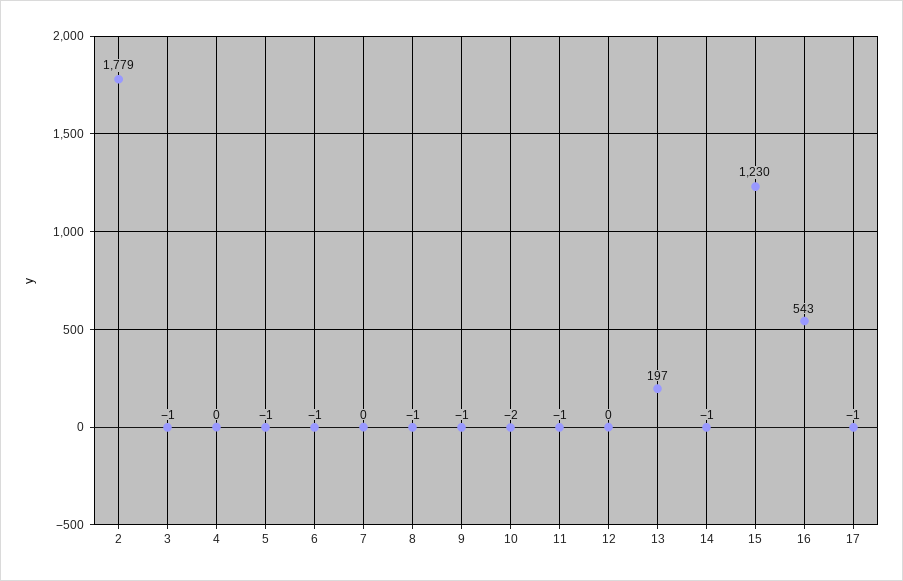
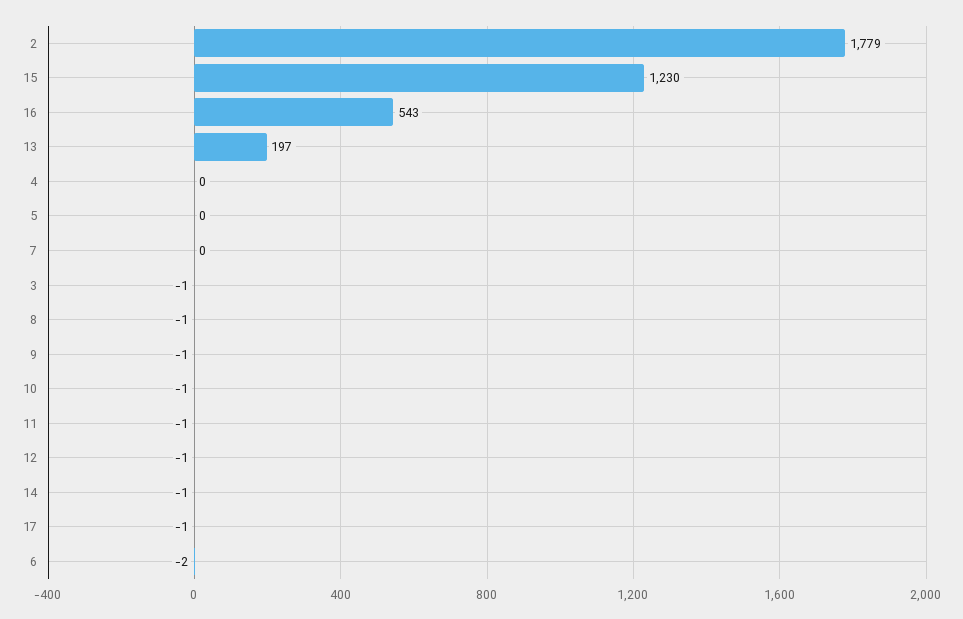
  {
    "2": 1779,
    "3": -1,
    "4": 0,
-   "5": -1,
+   "5": 0,
-   "6": -1,
+   "6": -2,
    "7": 0,
    "8": -1,
    "9": -1,
-   "10": -2,
+   "10": -1,
    "11": -1,
-   "12": 0,
+   "12": -1,
    "13": 197,
    "14": -1,
    "15": 1230,
    "16": 543,
    "17": -1
  }

